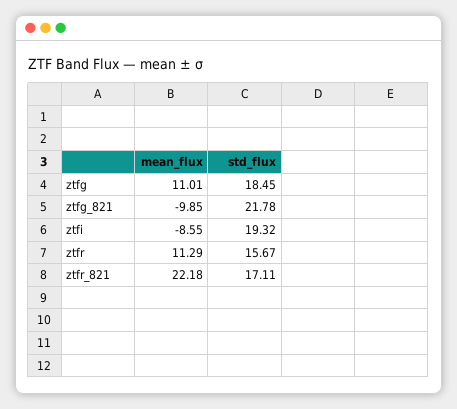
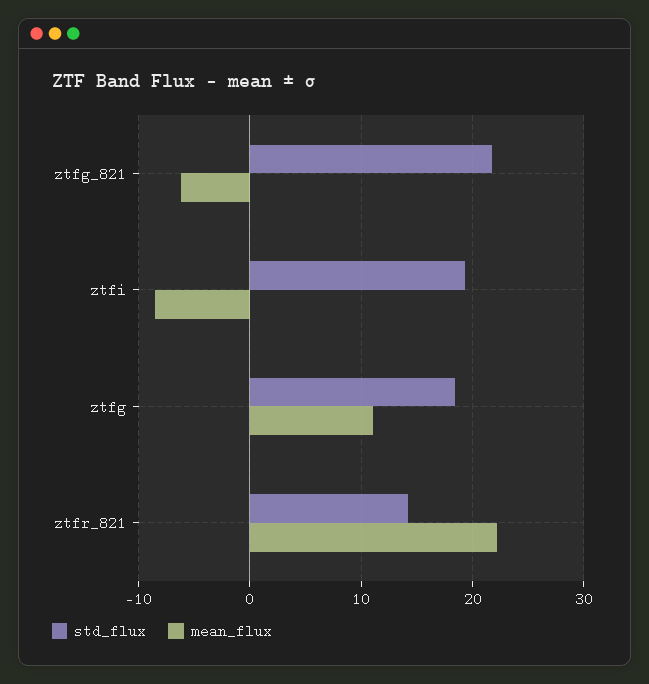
  {
    "mean_flux": {
      "ztfg": 11.01,
-     "ztfg_821": -9.85,
+     "ztfg_821": -6,
      "ztfi": -8.55,
-     "ztfr": 11.29,
      "ztfr_821": 22.18
    },
    "std_flux": {
      "ztfg": 18.45,
      "ztfg_821": 21.78,
      "ztfi": 19.32,
-     "ztfr": 15.67,
-     "ztfr_821": 17.11
+     "ztfr_821": 14
    }
  }

